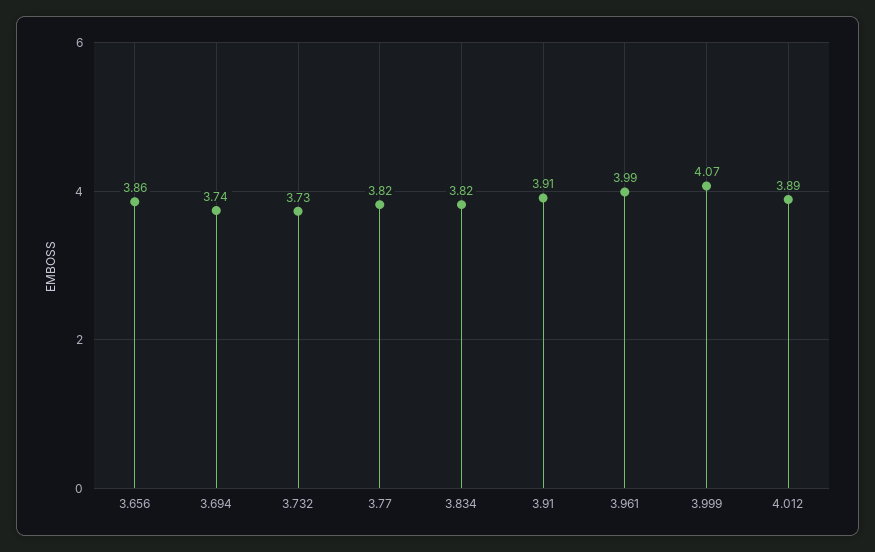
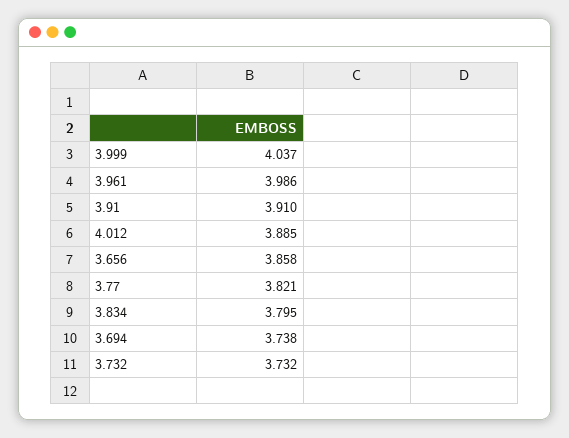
  {
    "3.656": 3.858,
    "3.694": 3.738,
    "3.732": 3.732,
    "3.77": 3.821,
-   "3.834": 3.82,
+   "3.834": 3.795,
    "3.91": 3.91,
    "3.961": 3.986,
-   "3.999": 4.07,
+   "3.999": 4.037,
    "4.012": 3.885
  }

